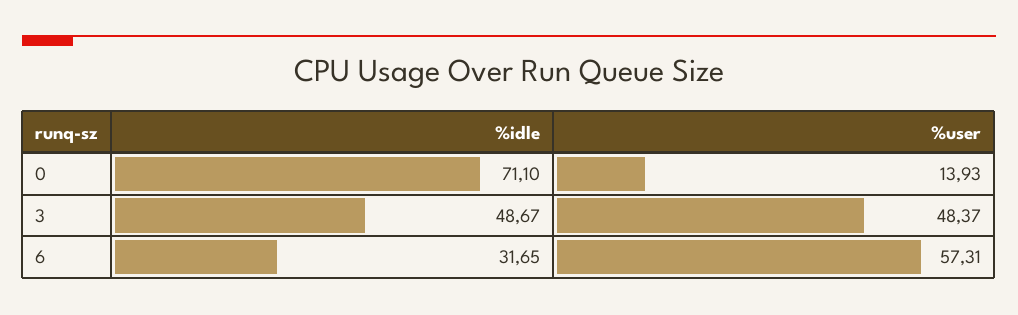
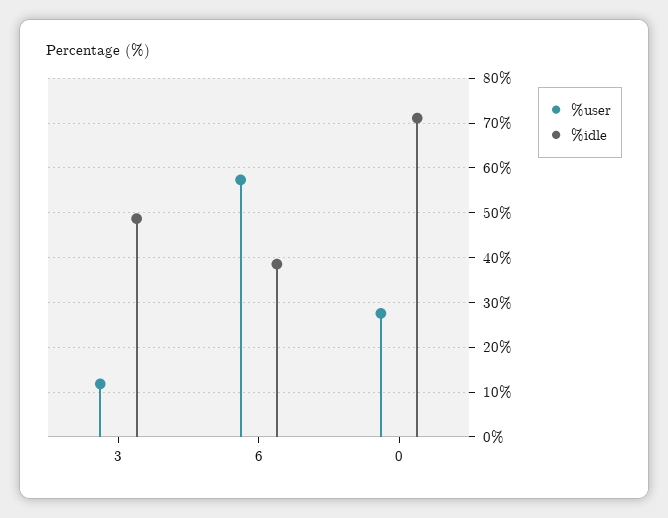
  {
    "%idle": {
      "0": 71.1,
      "3": 48.67,
-     "6": 31.65
+     "6": 38
    },
    "%user": {
-     "0": 13.93,
+     "0": 28,
-     "3": 48.37,
+     "3": 12,
      "6": 57.31
    }
  }

